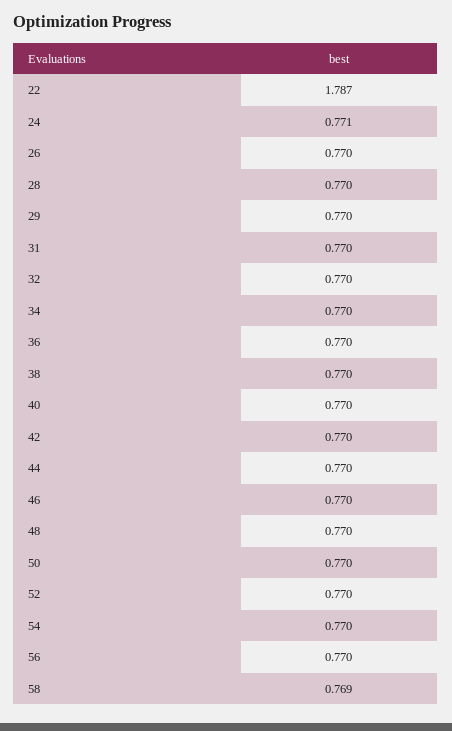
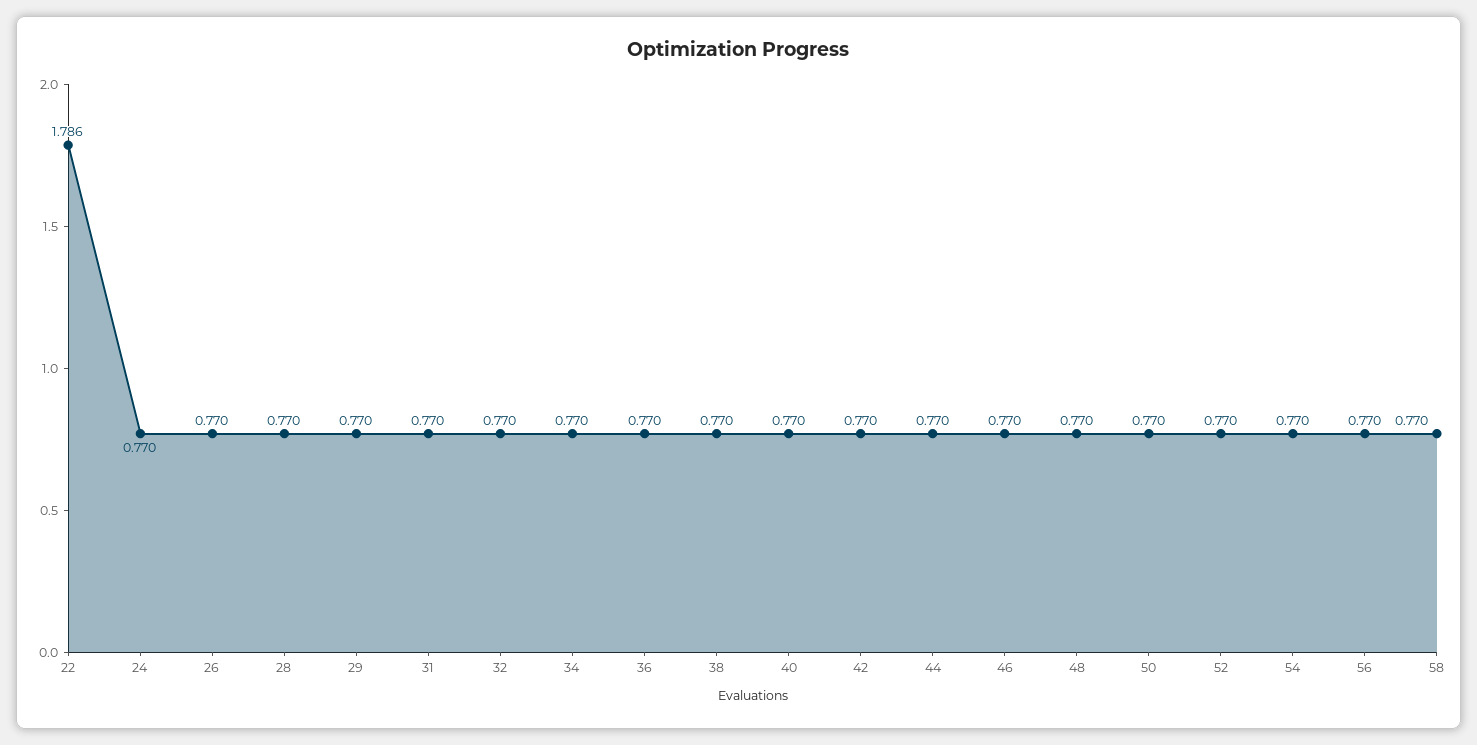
  {
-   "22": 1.787,
+   "22": 1.786,
-   "24": 0.771,
+   "24": 0.77,
    "26": 0.77,
    "28": 0.77,
    "29": 0.77,
    "31": 0.77,
    "32": 0.77,
    "34": 0.77,
    "36": 0.77,
    "38": 0.77,
    "40": 0.77,
    "42": 0.77,
    "44": 0.77,
    "46": 0.77,
    "48": 0.77,
    "50": 0.77,
    "52": 0.77,
    "54": 0.77,
    "56": 0.77,
-   "58": 0.769
+   "58": 0.77
  }

